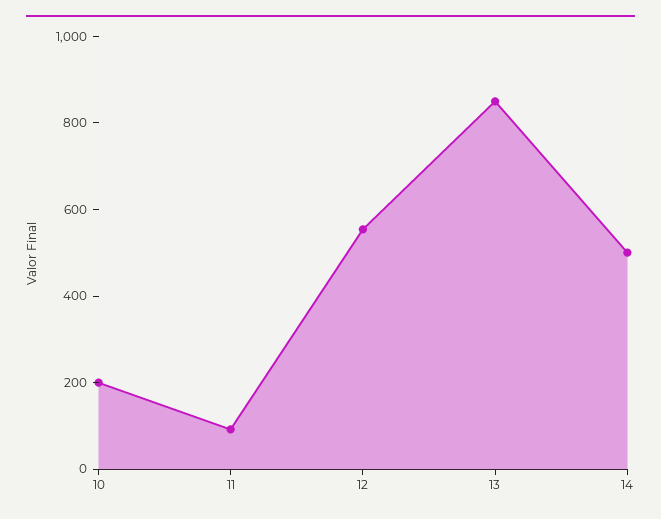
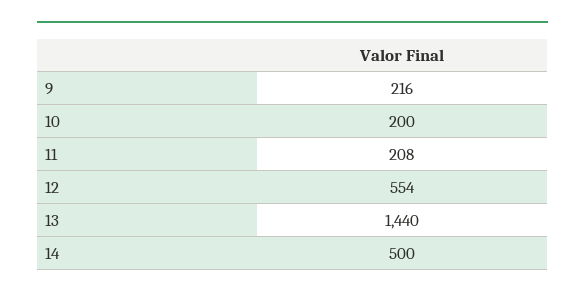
  {
    "10": 200,
-   "11": 100,
+   "11": 208,
    "12": 554,
-   "13": 850,
+   "13": 1440,
-   "14": 500
+   "14": 500,
+   "9": 216
  }

